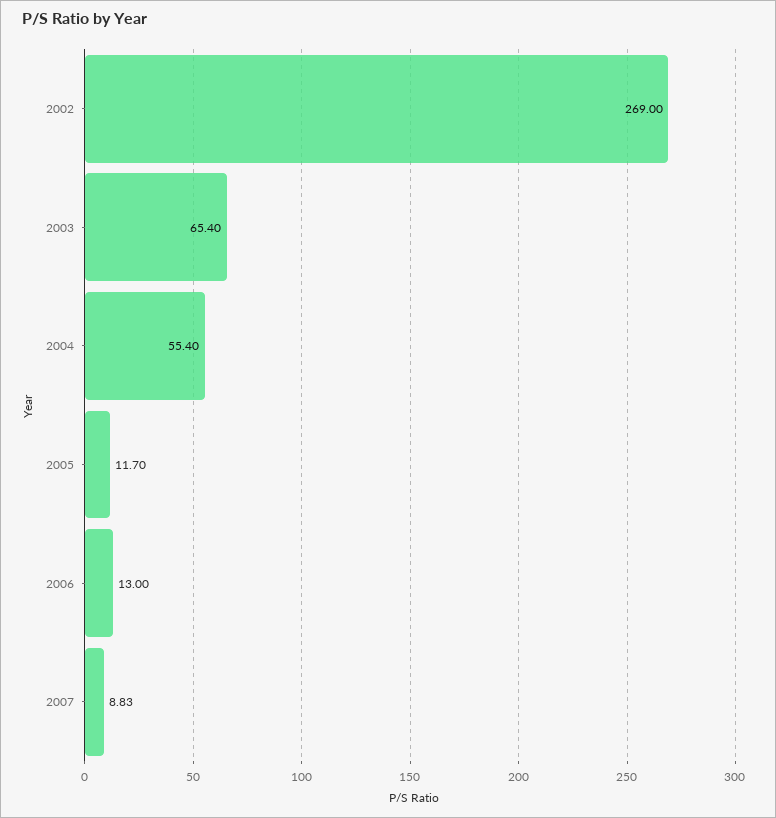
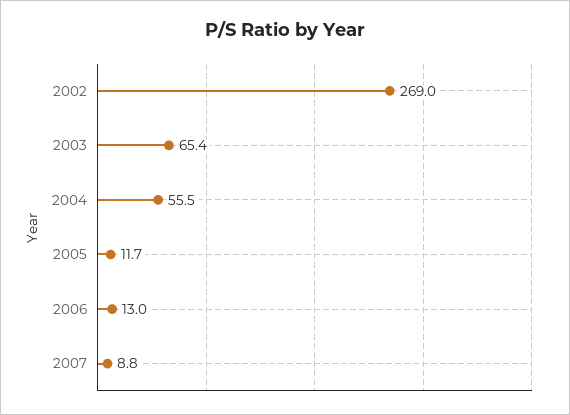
  {
    "2002": 269,
    "2003": 65.4,
-   "2004": 55.4,
+   "2004": 55.5,
    "2005": 11.7,
    "2006": 13,
-   "2007": 8.83
+   "2007": 8.8
  }

